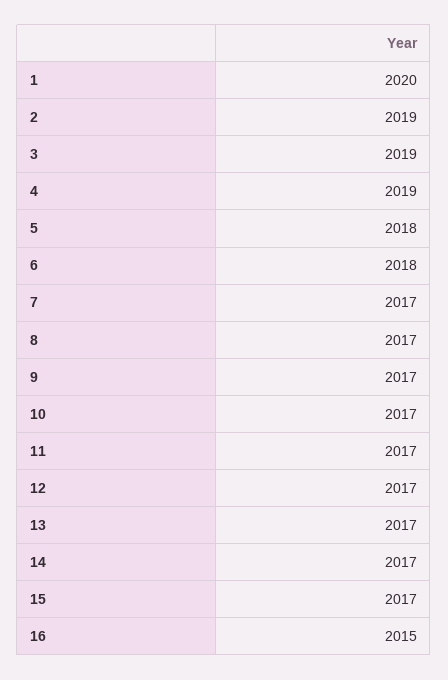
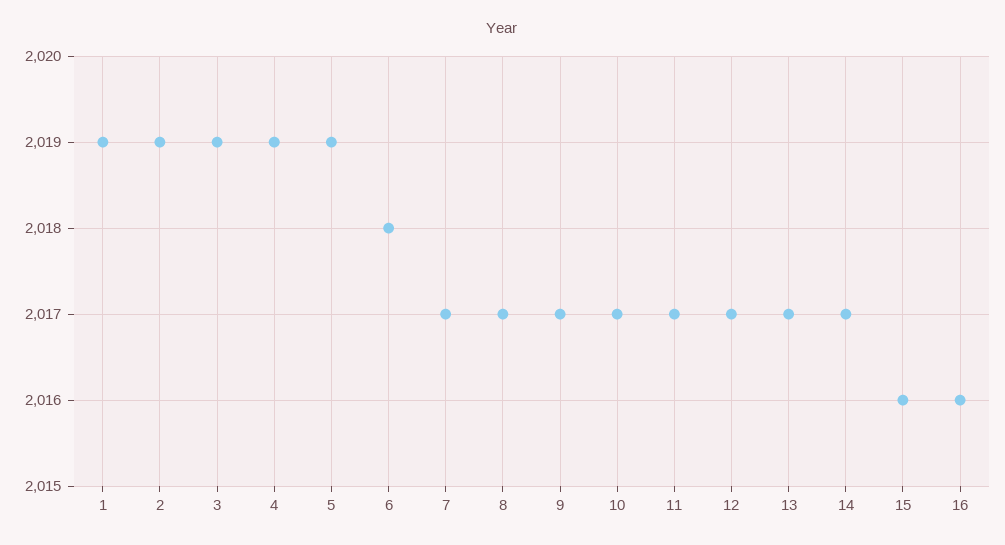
  {
-   "1": 2020,
+   "1": 2019,
    "2": 2019,
    "3": 2019,
    "4": 2019,
-   "5": 2018,
+   "5": 2019,
    "6": 2018,
    "7": 2017,
    "8": 2017,
    "9": 2017,
    "10": 2017,
    "11": 2017,
    "12": 2017,
    "13": 2017,
    "14": 2017,
-   "15": 2017,
+   "15": 2016,
-   "16": 2015
+   "16": 2016
  }

